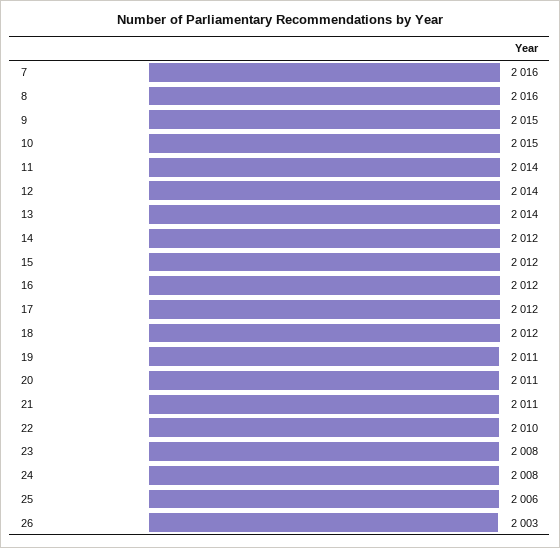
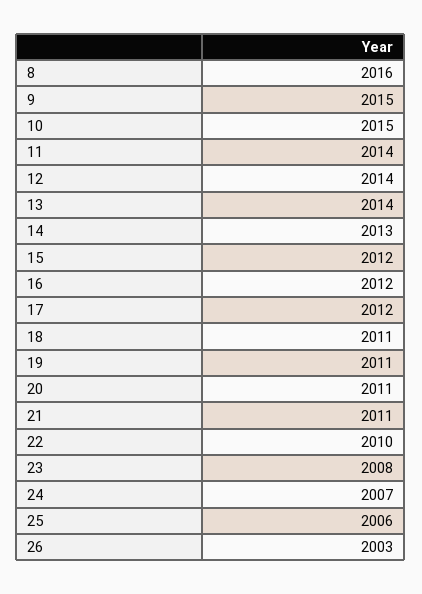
  {
-   "7": 2016,
    "8": 2016,
    "9": 2015,
    "10": 2015,
    "11": 2014,
    "12": 2014,
    "13": 2014,
-   "14": 2012,
+   "14": 2013,
    "15": 2012,
    "16": 2012,
    "17": 2012,
-   "18": 2012,
+   "18": 2011,
    "19": 2011,
    "20": 2011,
    "21": 2011,
    "22": 2010,
    "23": 2008,
-   "24": 2008,
+   "24": 2007,
    "25": 2006,
    "26": 2003
  }

